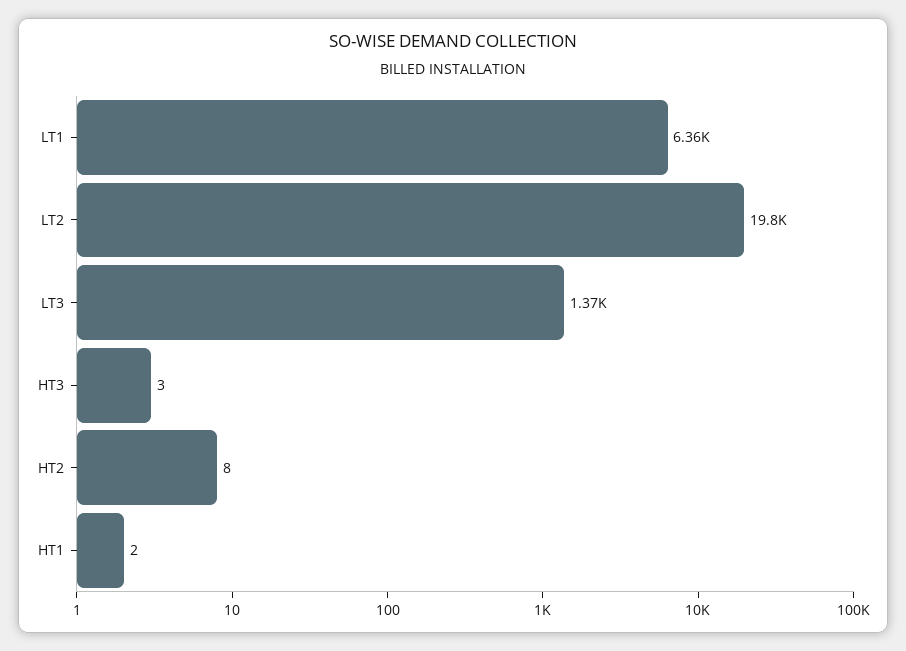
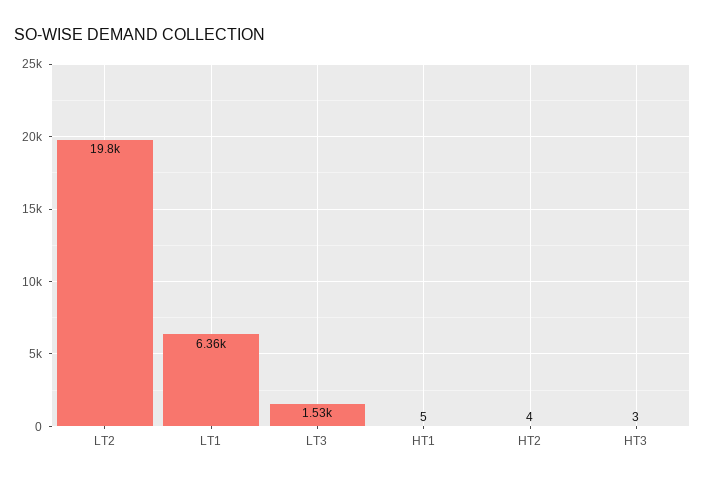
  {
    "LT1": 6360,
    "LT2": 19800,
-   "LT3": 1370,
+   "LT3": 1530,
    "HT3": 3,
-   "HT2": 8,
+   "HT2": 4,
-   "HT1": 2
+   "HT1": 5
  }

